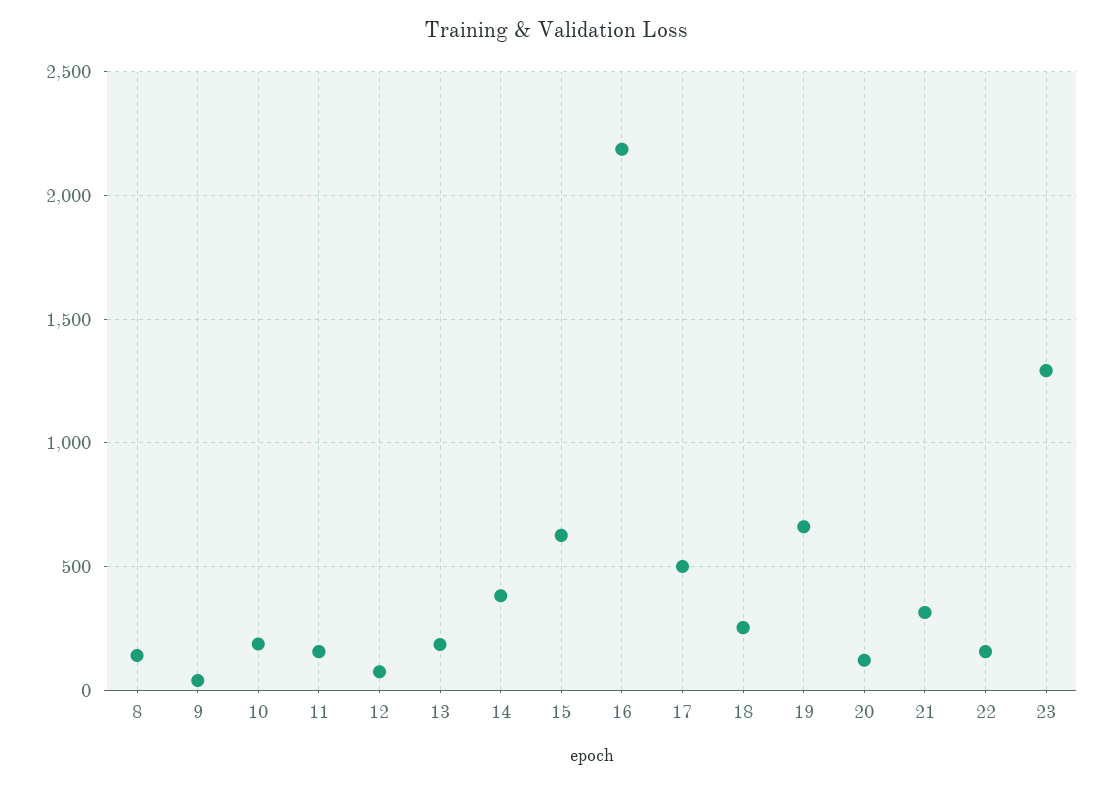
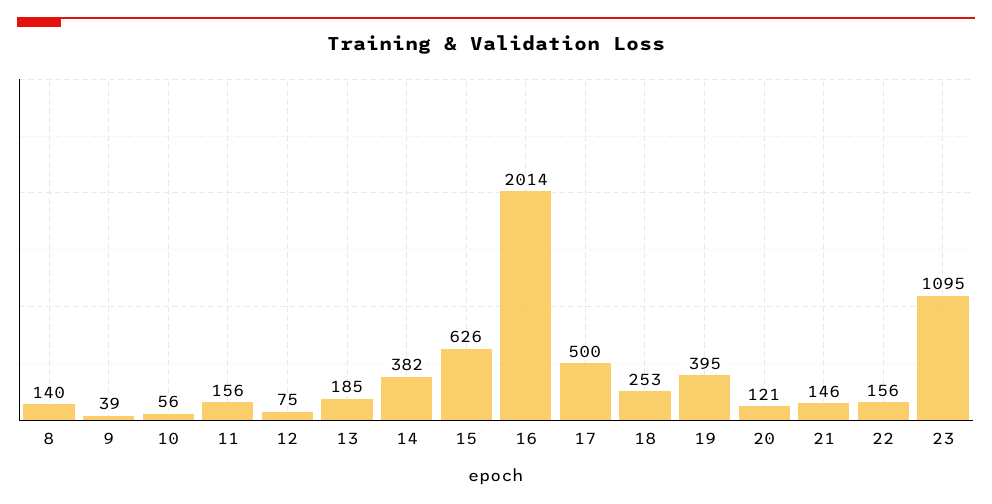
  {
    "8": 140,
    "9": 39,
-   "10": 200,
+   "10": 56,
    "11": 156,
    "12": 75,
    "13": 185,
    "14": 382,
    "15": 626,
-   "16": 2200,
+   "16": 2014,
    "17": 500,
    "18": 253,
-   "19": 650,
+   "19": 395,
    "20": 121,
-   "21": 300,
+   "21": 146,
    "22": 156,
-   "23": 1300
+   "23": 1095
  }

